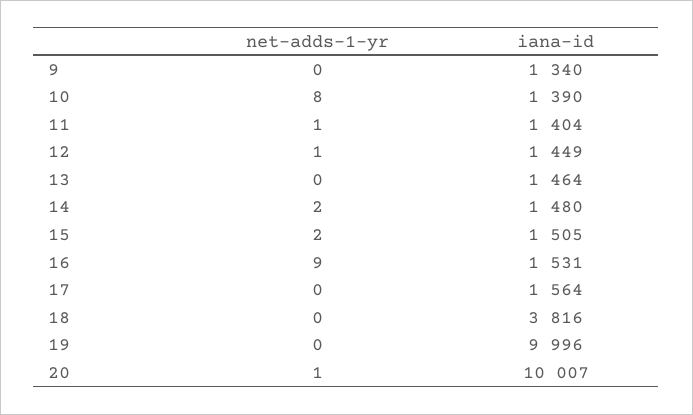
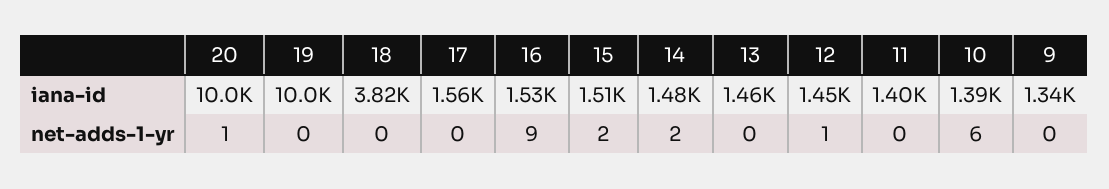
  {
    "net-adds-1-yr": {
      "9": 0,
-     "10": 8,
+     "10": 6,
-     "11": 1,
+     "11": 0,
      "12": 1,
      "13": 0,
      "14": 2,
      "15": 2,
      "16": 9,
      "17": 0,
      "18": 0,
      "19": 0,
      "20": 1
    },
    "iana-id": {
      "9": 1340,
      "10": 1390,
      "11": 1404,
      "12": 1449,
      "13": 1464,
      "14": 1480,
      "15": 1505,
      "16": 1531,
      "17": 1564,
      "18": 3816,
      "19": 9996,
      "20": 10007
    }
  }

